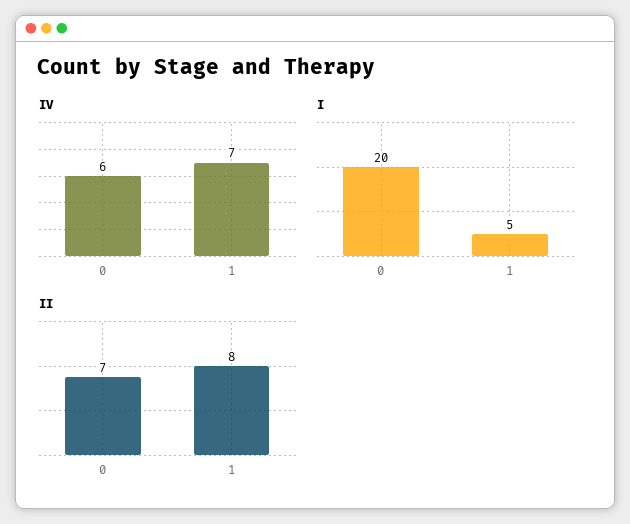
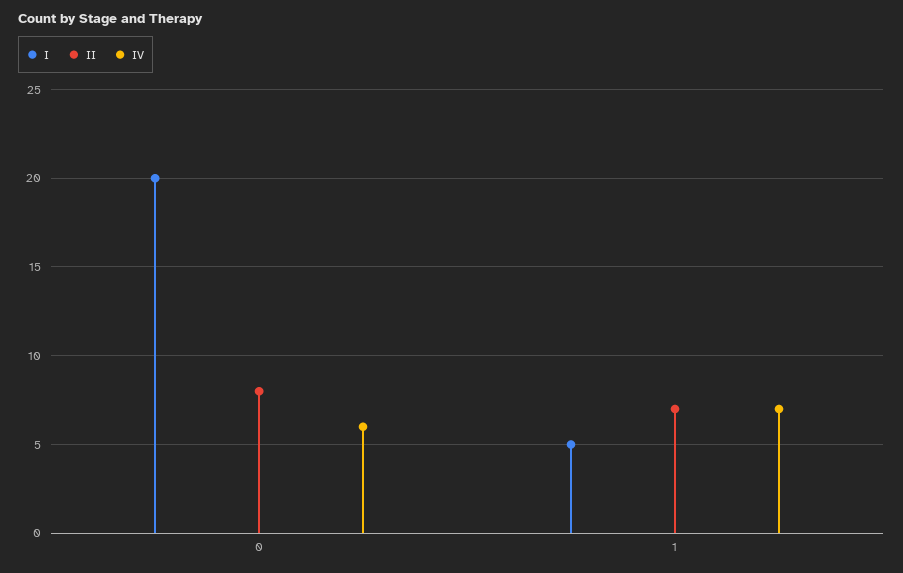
  {
    "IV": {
      "0": 6,
      "1": 7
    },
    "I": {
      "0": 20,
      "1": 5
    },
    "II": {
-     "0": 7,
+     "0": 8,
-     "1": 8
+     "1": 7
    }
  }

